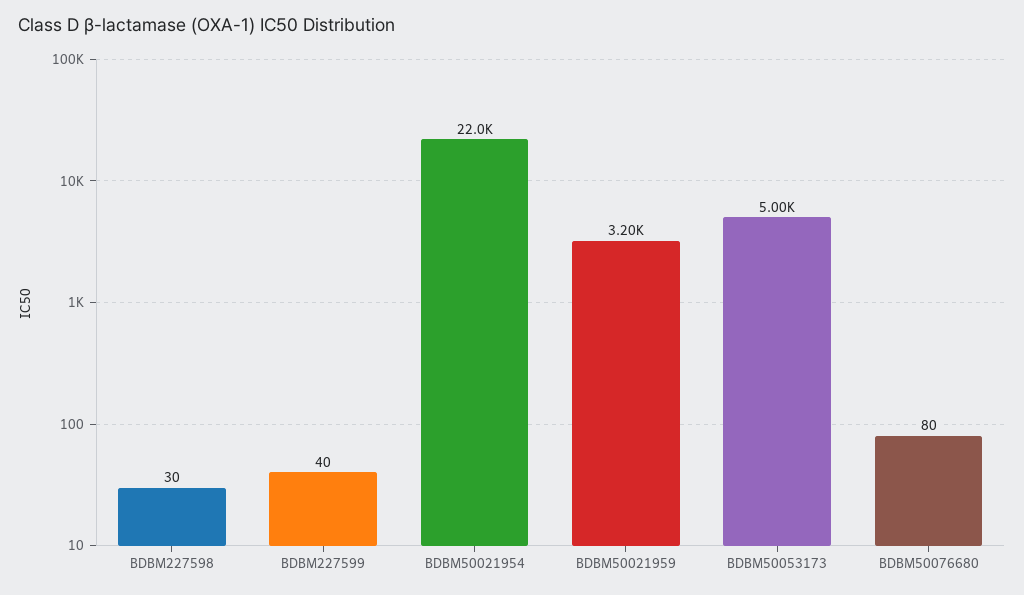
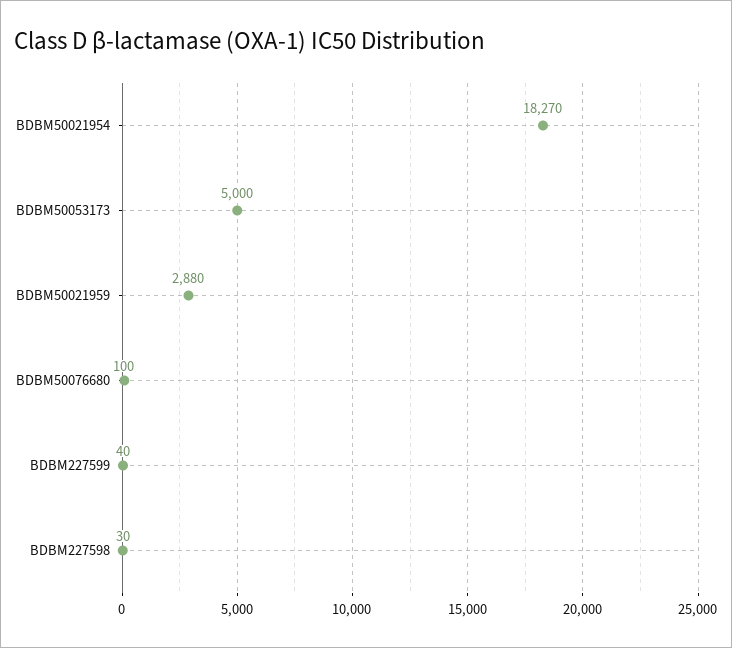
  {
    "BDBM227598": 30,
    "BDBM227599": 40,
-   "BDBM50021954": 22000,
+   "BDBM50021954": 18270,
-   "BDBM50021959": 3200,
+   "BDBM50021959": 2880,
    "BDBM50053173": 5000,
-   "BDBM50076680": 80
+   "BDBM50076680": 100
  }

